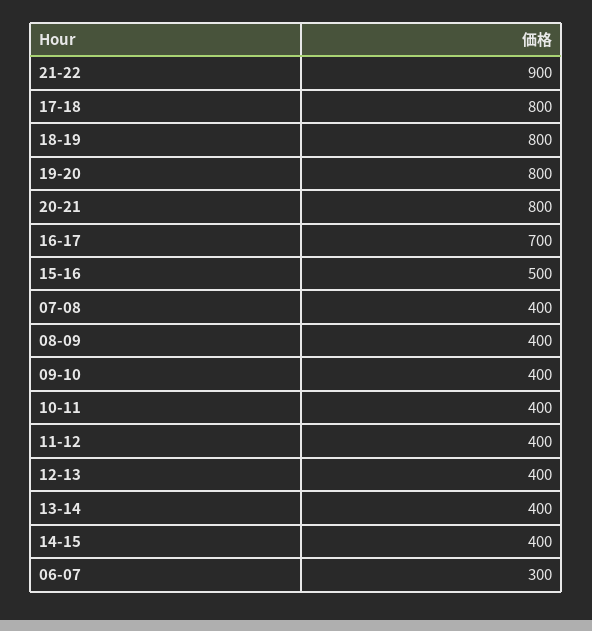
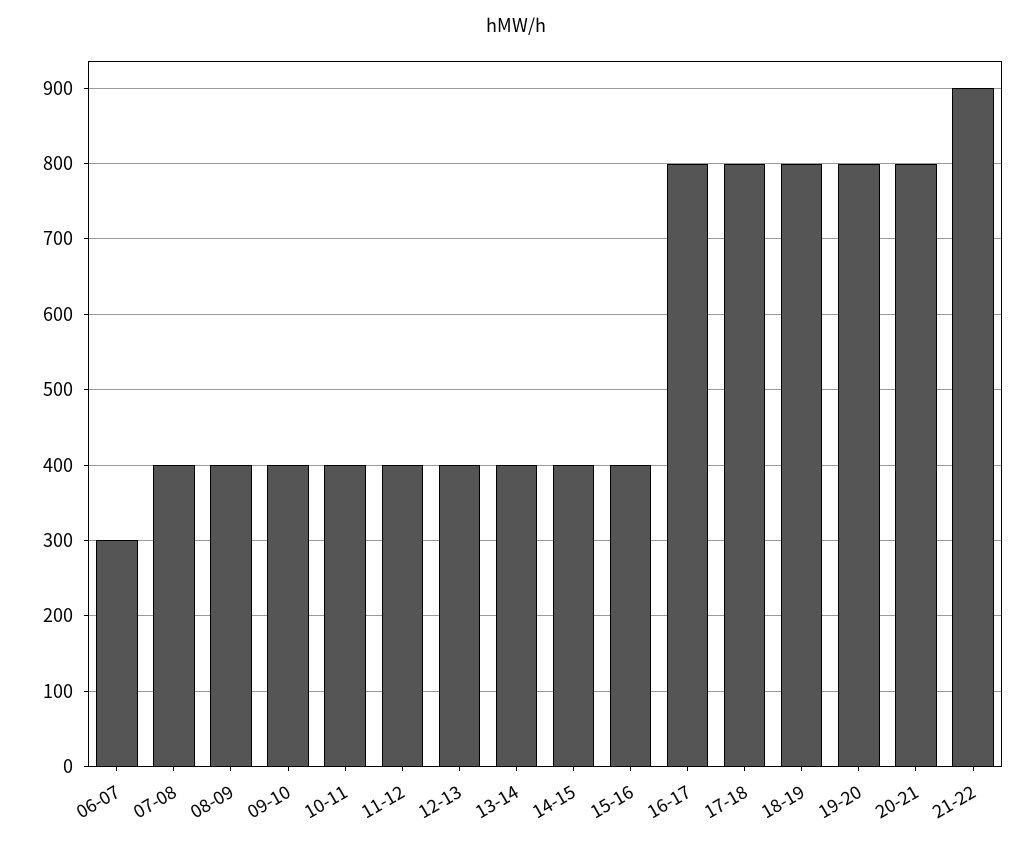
  {
    "21-22": 900,
    "17-18": 800,
    "18-19": 800,
    "19-20": 800,
    "20-21": 800,
-   "16-17": 700,
+   "16-17": 800,
-   "15-16": 500,
+   "15-16": 400,
    "07-08": 400,
    "08-09": 400,
    "09-10": 400,
    "10-11": 400,
    "11-12": 400,
    "12-13": 400,
    "13-14": 400,
    "14-15": 400,
    "06-07": 300
  }

